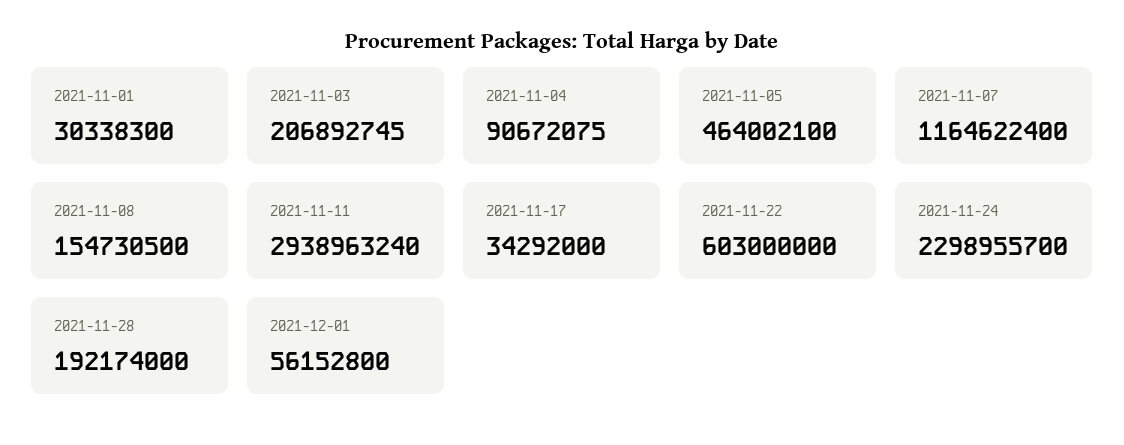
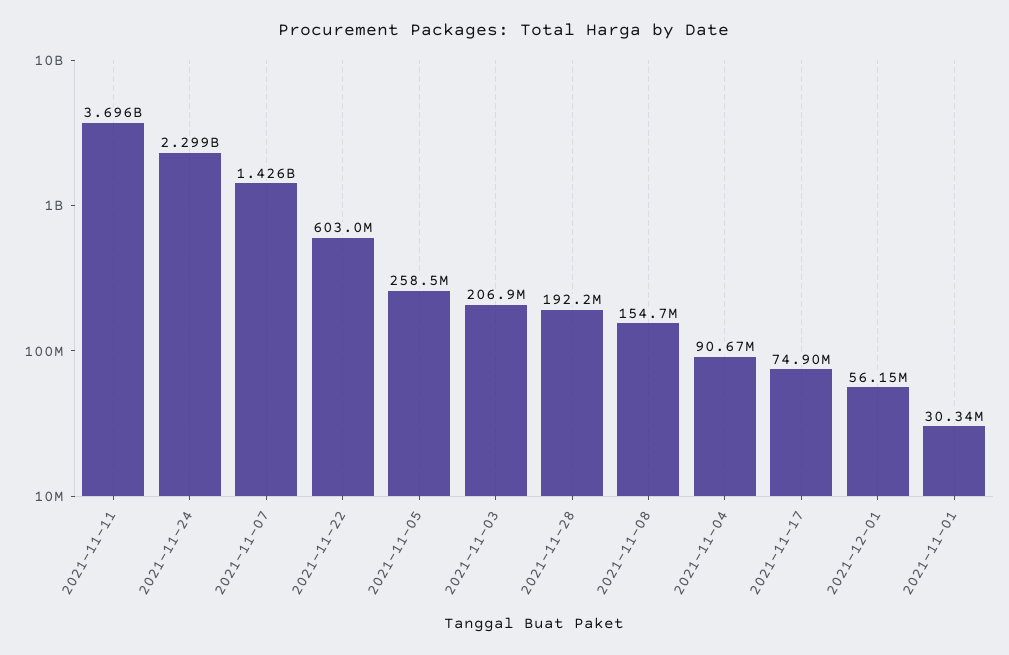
  {
    "2021-11-01": 30338300,
    "2021-11-03": 206892745,
    "2021-11-04": 90672075,
-   "2021-11-05": 464002100,
+   "2021-11-05": 258500000,
-   "2021-11-07": 1164622400,
+   "2021-11-07": 1426000000,
    "2021-11-08": 154730500,
-   "2021-11-11": 2938963240,
+   "2021-11-11": 3696000000,
-   "2021-11-17": 34292000,
+   "2021-11-17": 74900000,
    "2021-11-22": 603000000,
    "2021-11-24": 2298955700,
    "2021-11-28": 192174000,
    "2021-12-01": 56152800
  }

